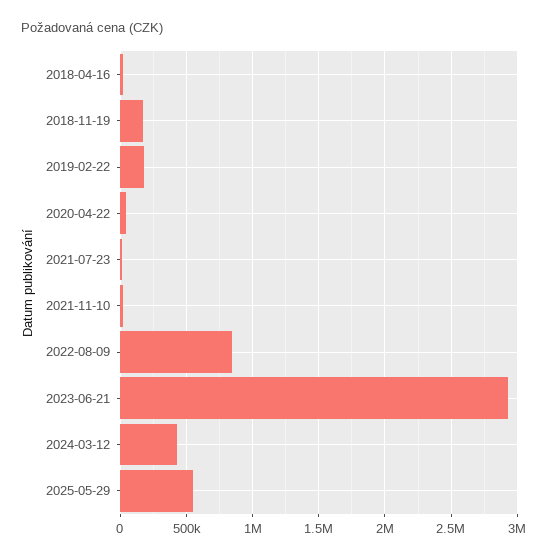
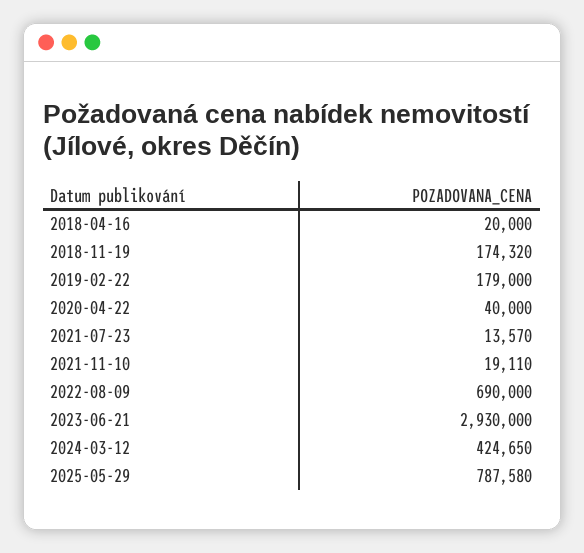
  {
    "2018-04-16": 20000,
    "2018-11-19": 174320,
    "2019-02-22": 179000,
    "2020-04-22": 40000,
    "2021-07-23": 13570,
    "2021-11-10": 19110,
-   "2022-08-09": 850000,
+   "2022-08-09": 690000,
    "2023-06-21": 2930000,
    "2024-03-12": 424650,
-   "2025-05-29": 550000
+   "2025-05-29": 787580
  }

